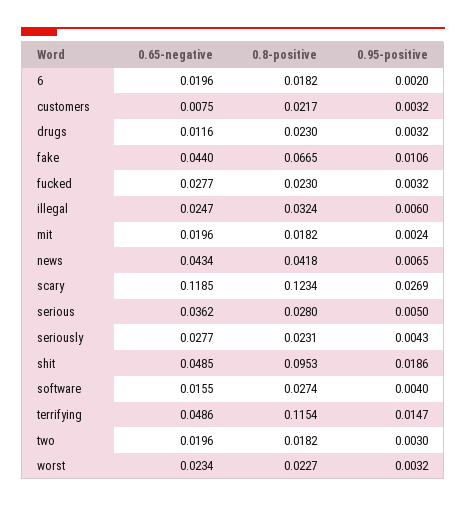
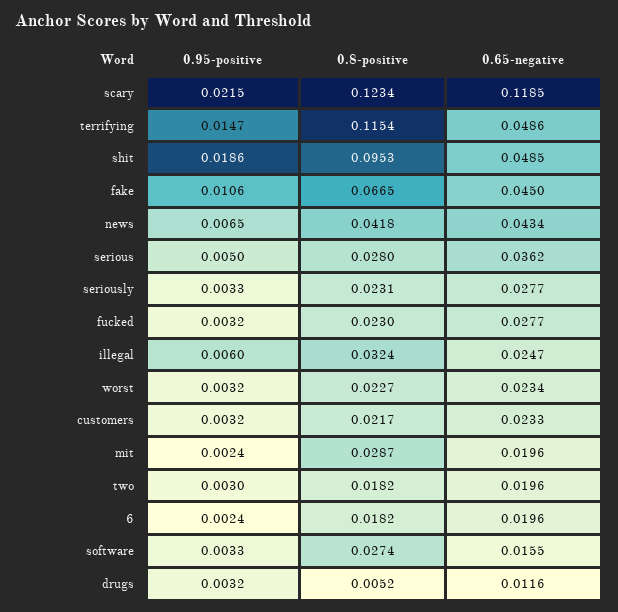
  {
    "0.65-negative": {
      "6": 0.0196,
-     "customers": 0.0075,
+     "customers": 0.0233,
      "drugs": 0.0116,
-     "fake": 0.044,
+     "fake": 0.045,
      "fucked": 0.0277,
      "illegal": 0.0247,
      "mit": 0.0196,
      "news": 0.0434,
      "scary": 0.1185,
      "serious": 0.0362,
      "seriously": 0.0277,
      "shit": 0.0485,
      "software": 0.0155,
      "terrifying": 0.0486,
      "two": 0.0196,
      "worst": 0.0234
    },
    "0.8-positive": {
      "6": 0.0182,
      "customers": 0.0217,
-     "drugs": 0.023,
+     "drugs": 0.0052,
      "fake": 0.0665,
      "fucked": 0.023,
      "illegal": 0.0324,
-     "mit": 0.0182,
+     "mit": 0.0287,
      "news": 0.0418,
      "scary": 0.1234,
      "serious": 0.028,
      "seriously": 0.0231,
      "shit": 0.0953,
      "software": 0.0274,
      "terrifying": 0.1154,
      "two": 0.0182,
      "worst": 0.0227
    },
    "0.95-positive": {
-     "6": 0.002,
+     "6": 0.0024,
      "customers": 0.0032,
      "drugs": 0.0032,
      "fake": 0.0106,
      "fucked": 0.0032,
      "illegal": 0.006,
      "mit": 0.0024,
      "news": 0.0065,
-     "scary": 0.0269,
+     "scary": 0.0215,
      "serious": 0.005,
-     "seriously": 0.0043,
+     "seriously": 0.0033,
      "shit": 0.0186,
-     "software": 0.004,
+     "software": 0.0033,
      "terrifying": 0.0147,
      "two": 0.003,
      "worst": 0.0032
    }
  }

